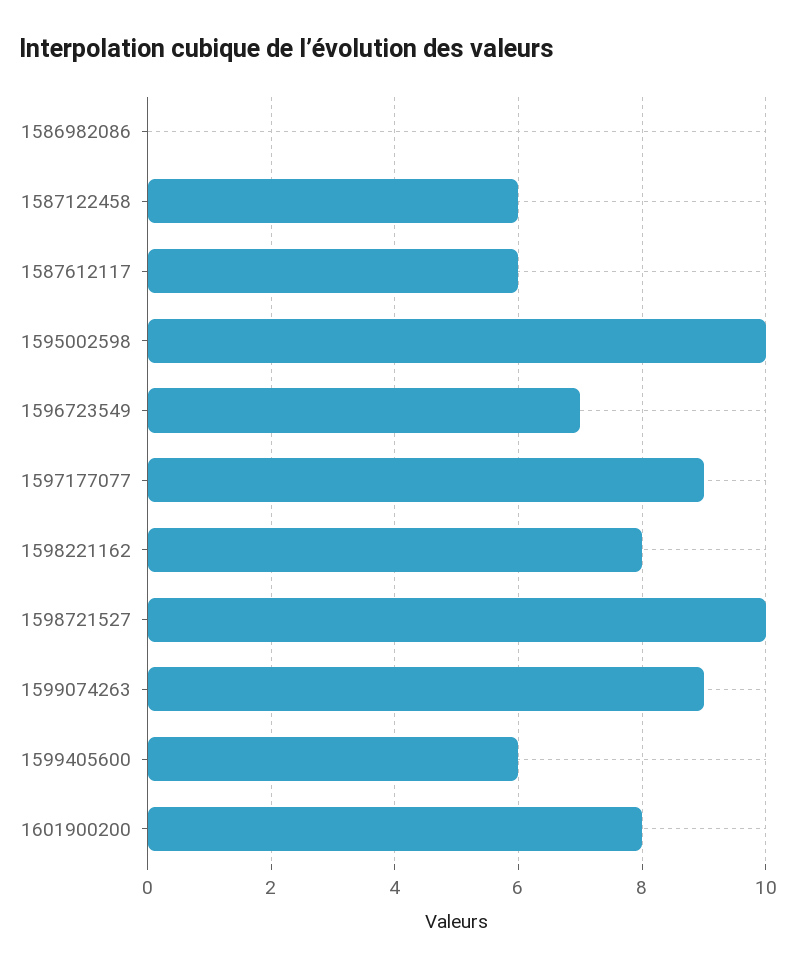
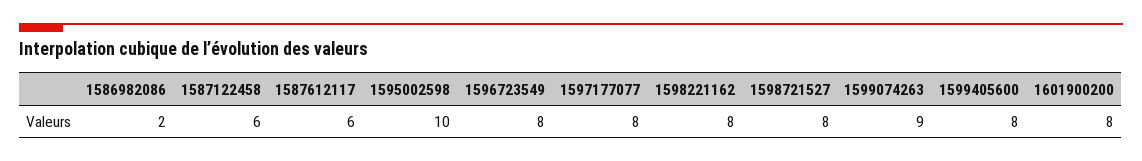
  {
-   "1586982086": 0,
+   "1586982086": 2,
    "1587122458": 6,
    "1587612117": 6,
    "1595002598": 10,
-   "1596723549": 7,
+   "1596723549": 8,
-   "1597177077": 9,
+   "1597177077": 8,
    "1598221162": 8,
-   "1598721527": 10,
+   "1598721527": 8,
    "1599074263": 9,
-   "1599405600": 6,
+   "1599405600": 8,
    "1601900200": 8
  }

